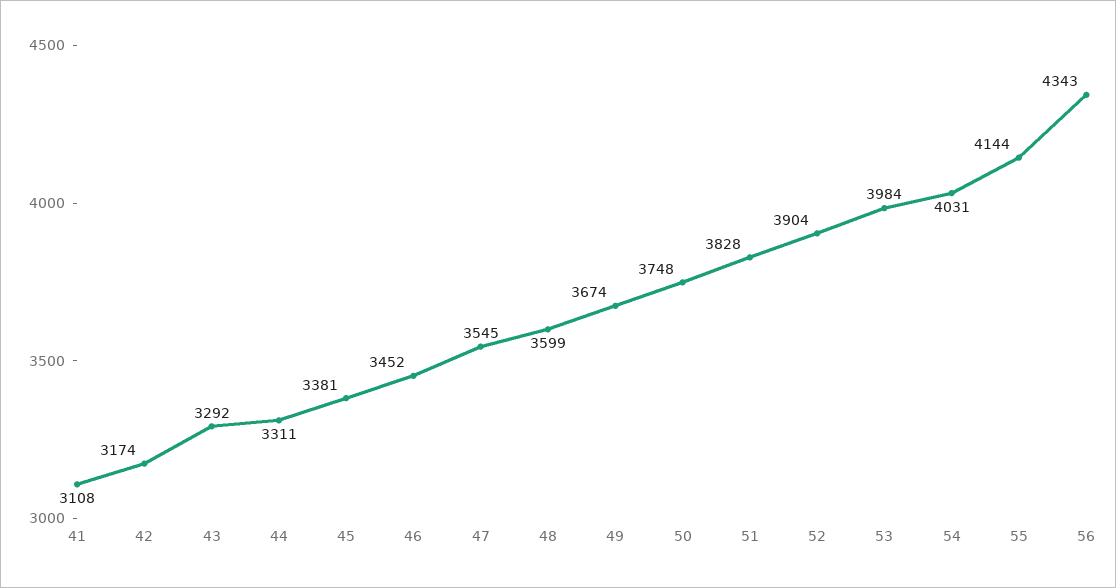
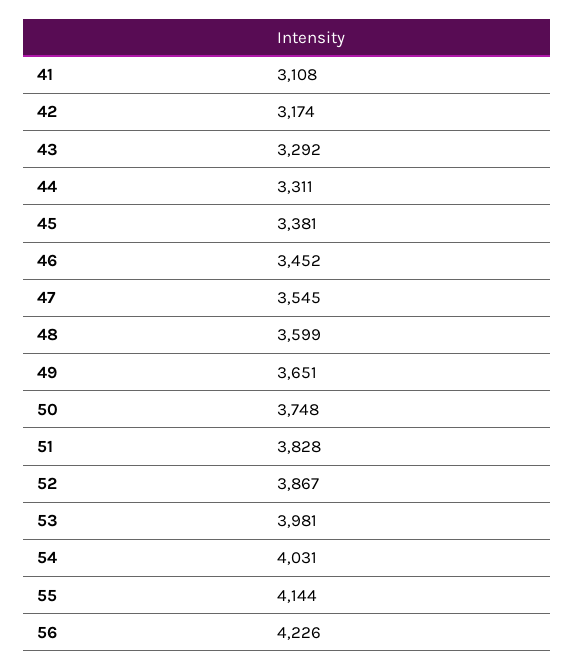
  {
    "41": 3108,
    "42": 3174,
    "43": 3292,
    "44": 3311,
    "45": 3381,
    "46": 3452,
    "47": 3545,
    "48": 3599,
-   "49": 3674,
+   "49": 3651,
    "50": 3748,
    "51": 3828,
-   "52": 3904,
+   "52": 3867,
-   "53": 3984,
+   "53": 3981,
    "54": 4031,
    "55": 4144,
-   "56": 4343
+   "56": 4226
  }

